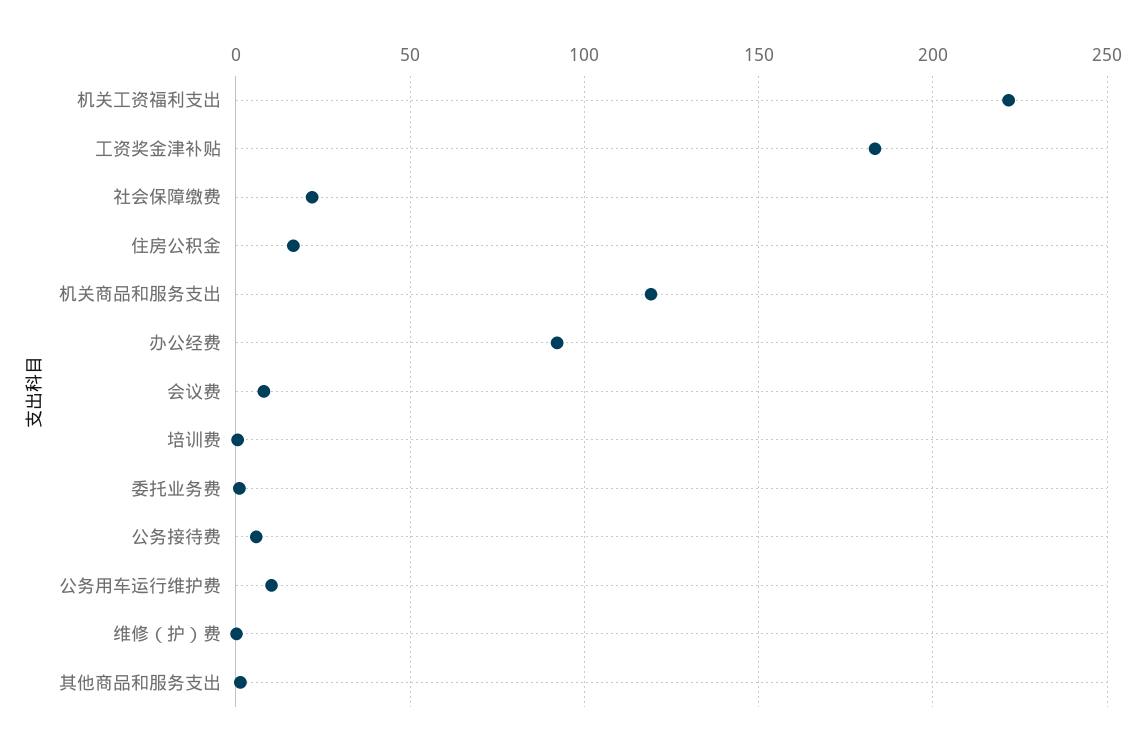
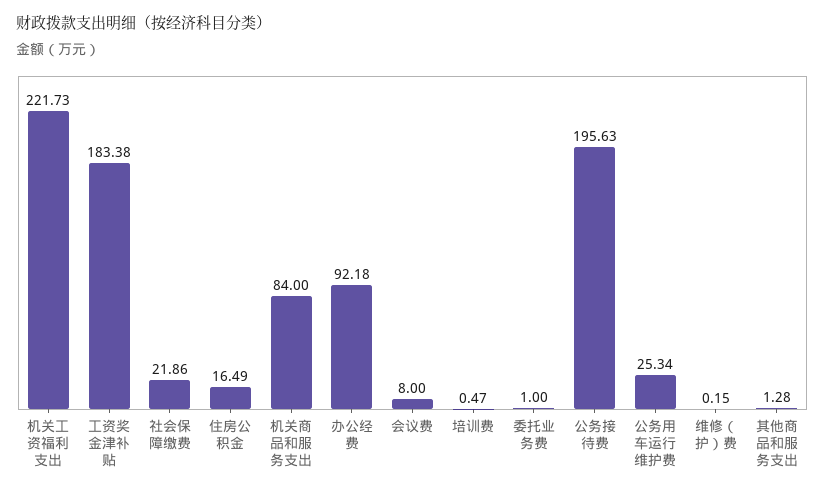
  {
    "机关工资福利支出": 221.73,
    "工资奖金津补贴": 183.38,
    "社会保障缴费": 21.86,
    "住房公积金": 16.49,
-   "机关商品和服务支出": 120,
+   "机关商品和服务支出": 84,
    "办公经费": 92.18,
    "会议费": 8,
    "培训费": 0.47,
    "委托业务费": 1,
-   "公务接待费": 5,
+   "公务接待费": 195.63,
-   "公务用车运行维护费": 10,
+   "公务用车运行维护费": 25.34,
    "维修（护）费": 0.15,
    "其他商品和服务支出": 1.28
  }

